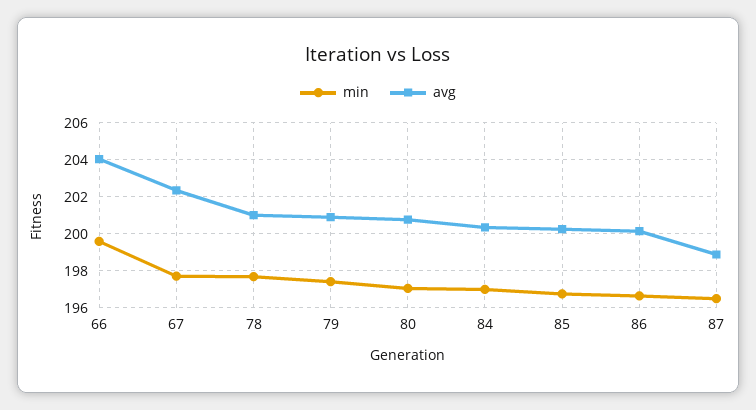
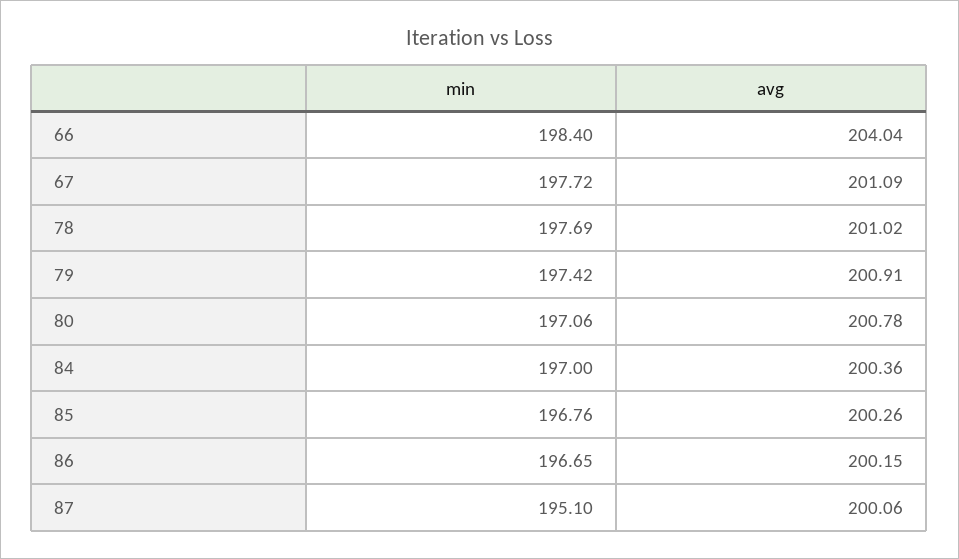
  {
    "min": {
-     "66": 199.5,
+     "66": 198.4,
      "67": 197.72,
      "78": 197.69,
      "79": 197.42,
      "80": 197.06,
      "84": 197,
      "85": 196.76,
      "86": 196.65,
-     "87": 196.5
+     "87": 195.1
    },
    "avg": {
      "66": 204.04,
-     "67": 202.5,
+     "67": 201.09,
      "78": 201.02,
      "79": 200.91,
      "80": 200.78,
      "84": 200.36,
      "85": 200.26,
      "86": 200.15,
-     "87": 199
+     "87": 200.06
    }
  }

